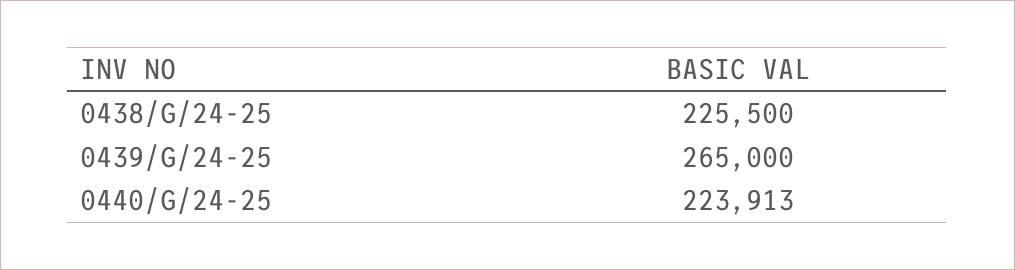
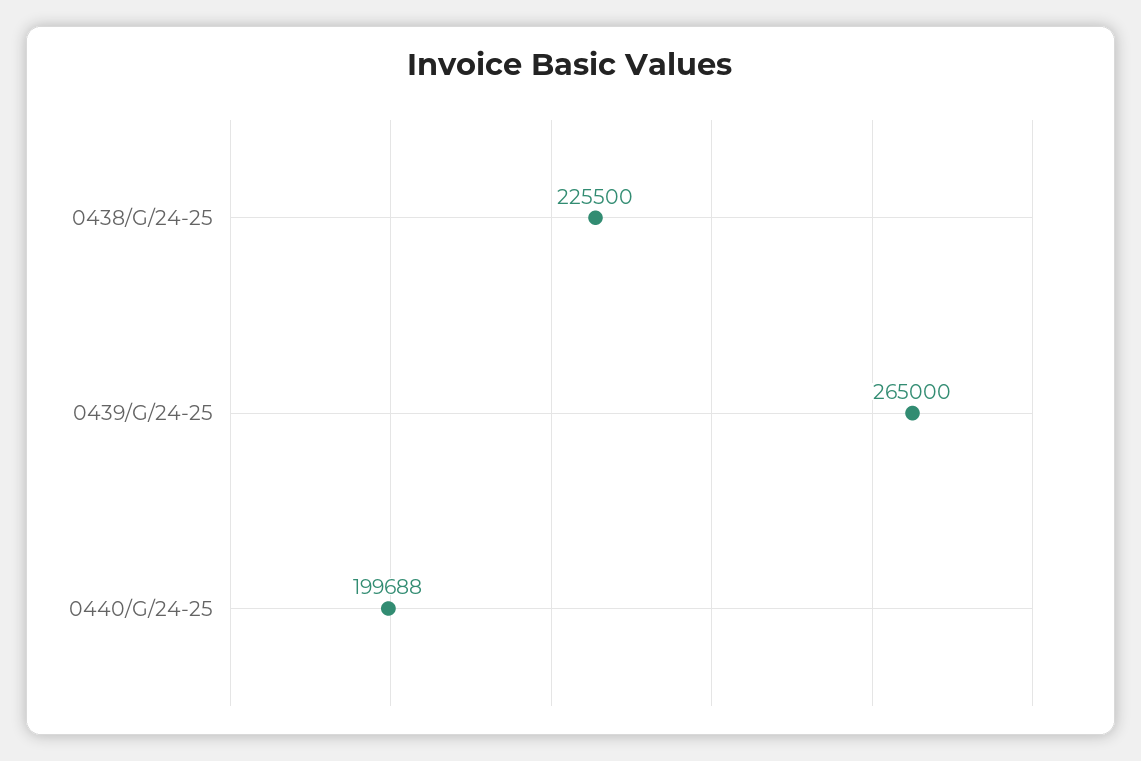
  {
    "0438/G/24-25": 225500,
    "0439/G/24-25": 265000,
-   "0440/G/24-25": 223913
+   "0440/G/24-25": 199688
  }

